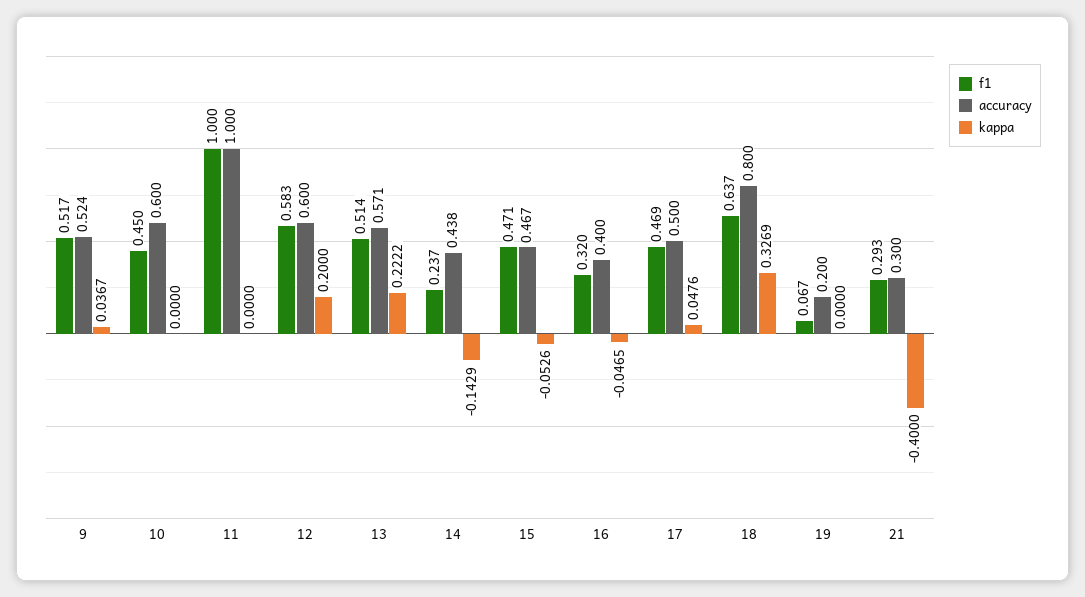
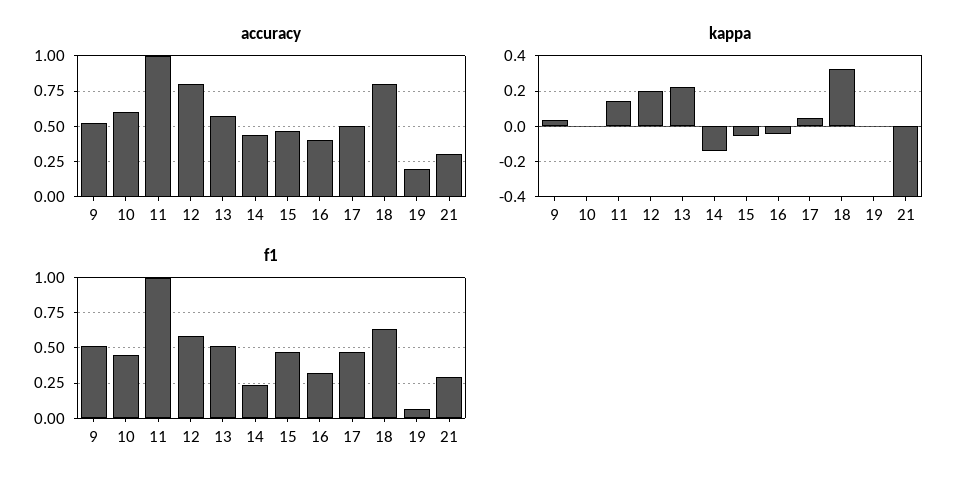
  {
    "f1": {
      "9": 0.517,
      "10": 0.45,
      "11": 1,
      "12": 0.583,
      "13": 0.514,
      "14": 0.237,
      "15": 0.471,
      "16": 0.32,
      "17": 0.469,
      "18": 0.637,
      "19": 0.067,
      "21": 0.293
    },
    "accuracy": {
      "9": 0.524,
      "10": 0.6,
      "11": 1,
-     "12": 0.6,
+     "12": 0.8,
      "13": 0.571,
      "14": 0.438,
      "15": 0.467,
      "16": 0.4,
      "17": 0.5,
      "18": 0.8,
      "19": 0.2,
      "21": 0.3
    },
    "kappa": {
      "9": 0.0367,
      "10": 0,
-     "11": 0,
+     "11": 0.15,
      "12": 0.2,
      "13": 0.2222,
      "14": -0.1429,
      "15": -0.0526,
      "16": -0.0465,
      "17": 0.0476,
      "18": 0.3269,
      "19": 0,
      "21": -0.4
    }
  }

